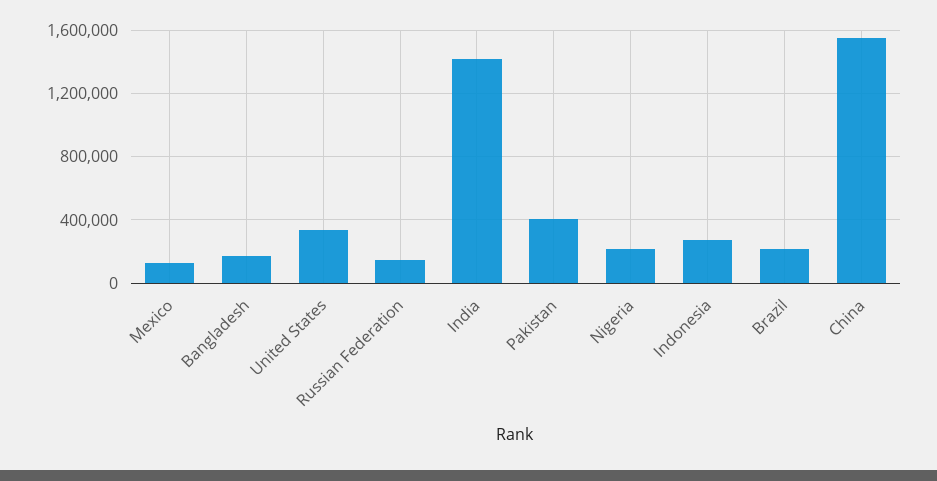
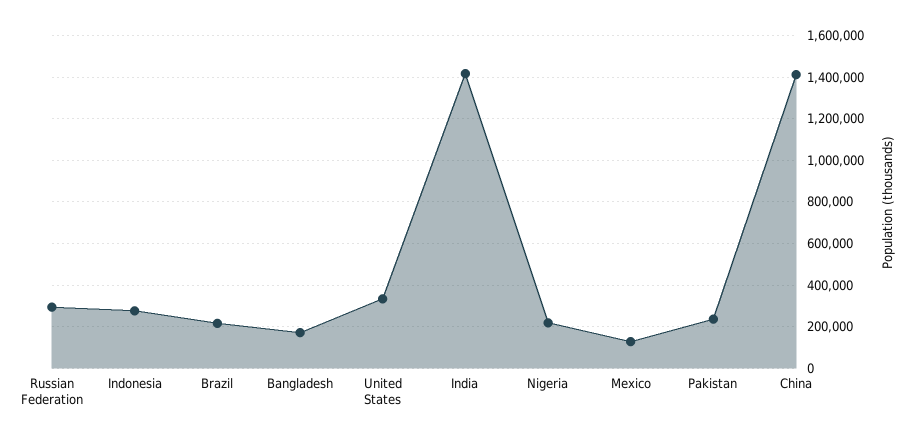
  {
    "Mexico": 150000,
    "Bangladesh": 150000,
    "United States": 350000,
-   "Russian Federation": 150000,
+   "Russian Federation": 300000,
    "India": 1400000,
-   "Pakistan": 400000,
+   "Pakistan": 250000,
    "Nigeria": 200000,
    "Indonesia": 300000,
    "Brazil": 200000,
-   "China": 1550000
+   "China": 1400000
  }

